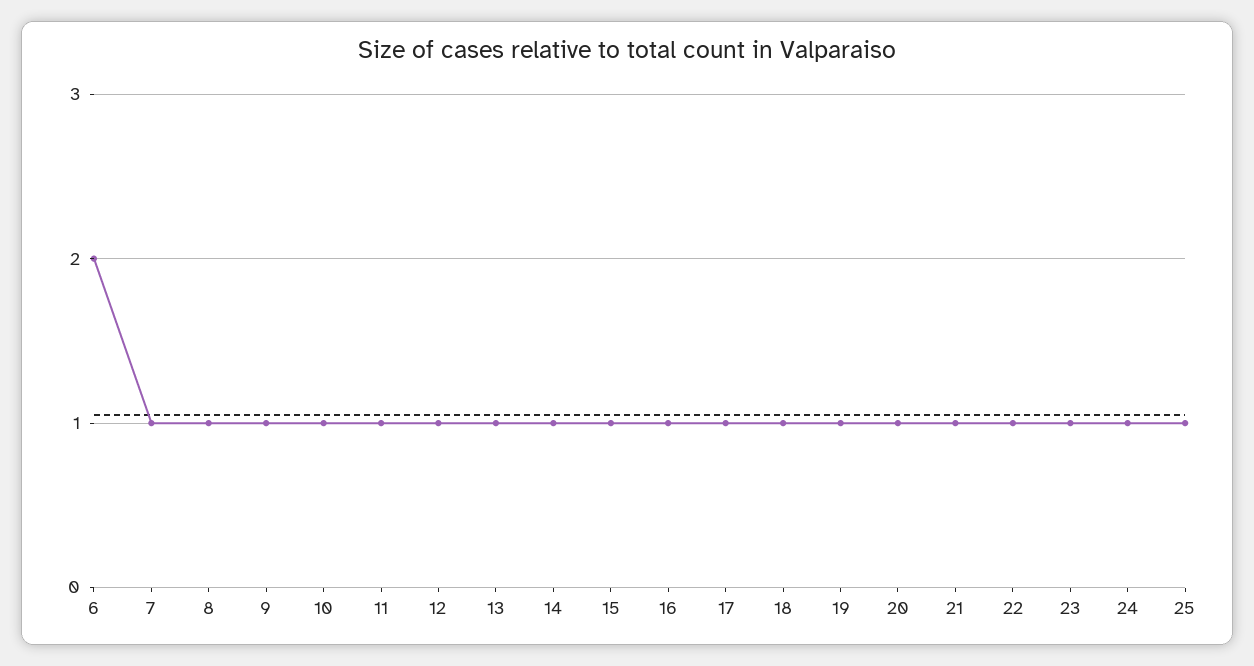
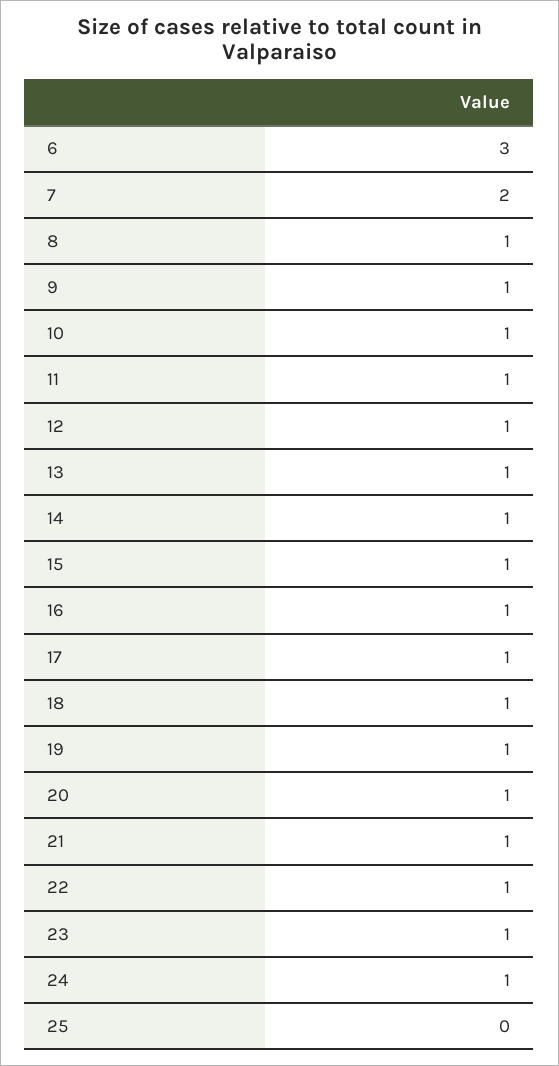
  {
-   "6": 2,
+   "6": 3,
-   "7": 1,
+   "7": 2,
    "8": 1,
    "9": 1,
    "10": 1,
    "11": 1,
    "12": 1,
    "13": 1,
    "14": 1,
    "15": 1,
    "16": 1,
    "17": 1,
    "18": 1,
    "19": 1,
    "20": 1,
    "21": 1,
    "22": 1,
    "23": 1,
    "24": 1,
-   "25": 1
+   "25": 0
  }

